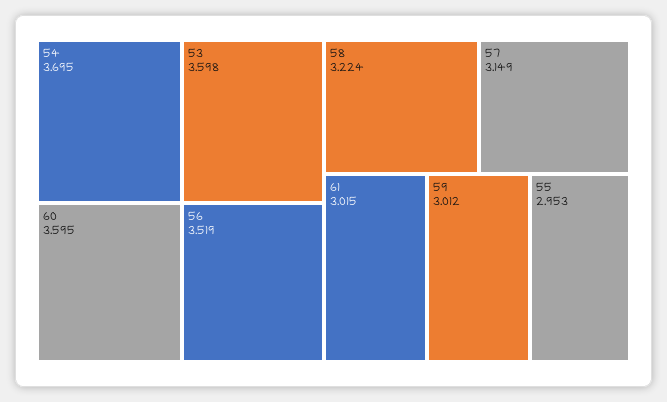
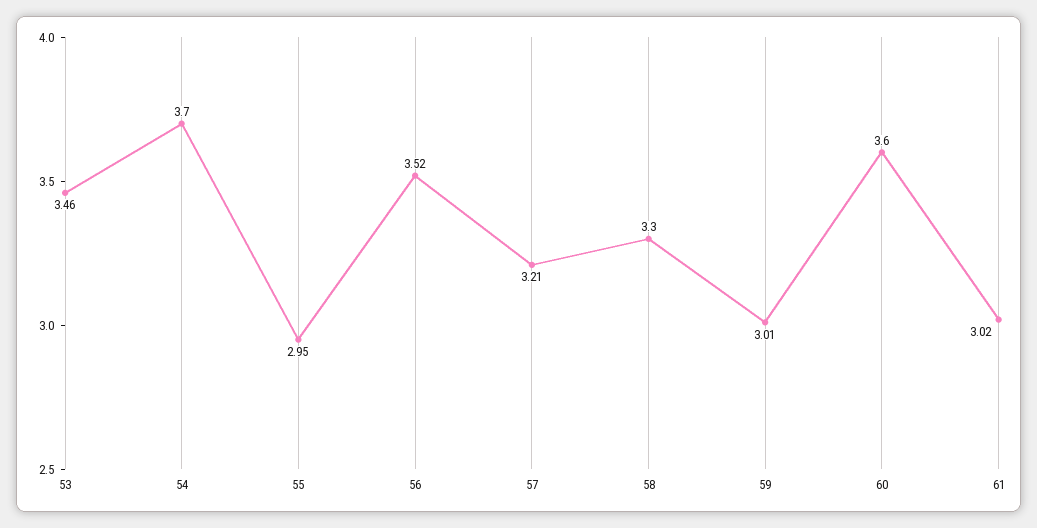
  {
    "54": 3.695,
-   "53": 3.598,
+   "53": 3.46,
    "60": 3.595,
    "56": 3.519,
-   "58": 3.224,
+   "58": 3.3,
-   "57": 3.149,
+   "57": 3.21,
    "61": 3.015,
    "59": 3.012,
    "55": 2.953
  }

